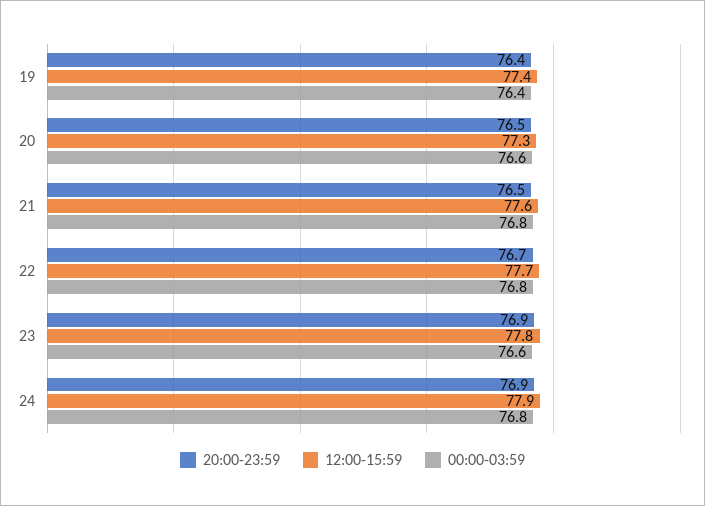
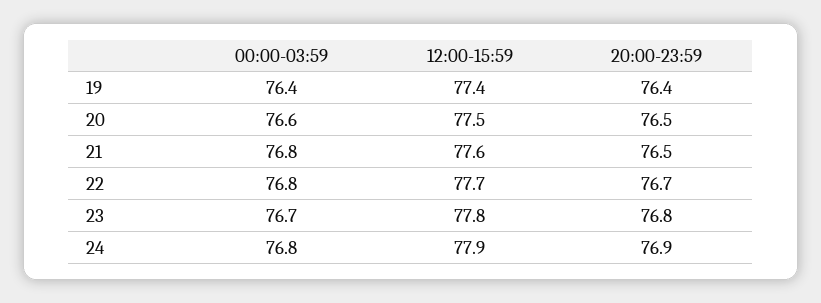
  {
    "20:00-23:59": {
      "19": 76.4,
      "20": 76.5,
      "21": 76.5,
      "22": 76.7,
-     "23": 76.9,
+     "23": 76.8,
      "24": 76.9
    },
    "12:00-15:59": {
      "19": 77.4,
-     "20": 77.3,
+     "20": 77.5,
      "21": 77.6,
      "22": 77.7,
      "23": 77.8,
      "24": 77.9
    },
    "00:00-03:59": {
      "19": 76.4,
      "20": 76.6,
      "21": 76.8,
      "22": 76.8,
-     "23": 76.6,
+     "23": 76.7,
      "24": 76.8
    }
  }

